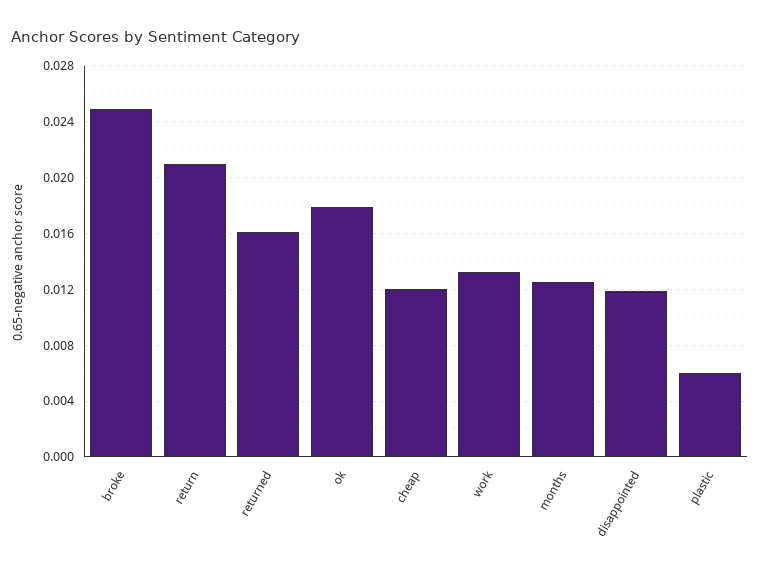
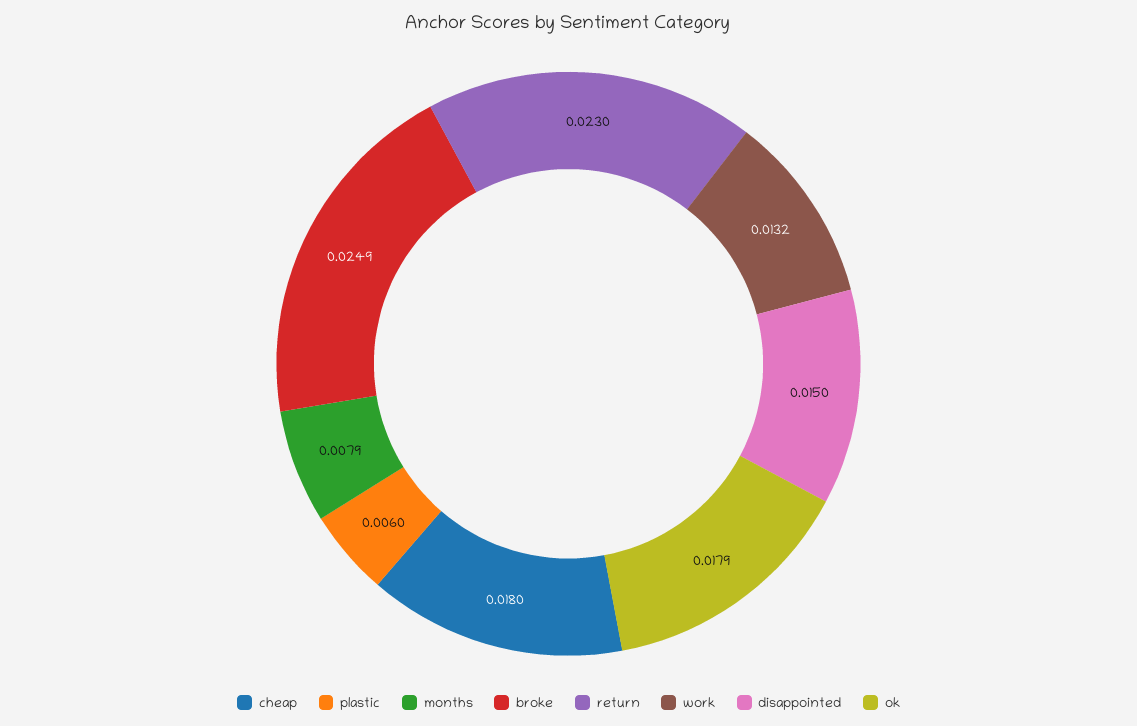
  {
    "broke": 0.0249,
-   "return": 0.021,
+   "return": 0.023,
-   "returned": 0.016,
    "ok": 0.0179,
-   "cheap": 0.012,
+   "cheap": 0.018,
    "work": 0.0132,
-   "months": 0.0125,
+   "months": 0.0079,
-   "disappointed": 0.012,
+   "disappointed": 0.015,
    "plastic": 0.006
  }

